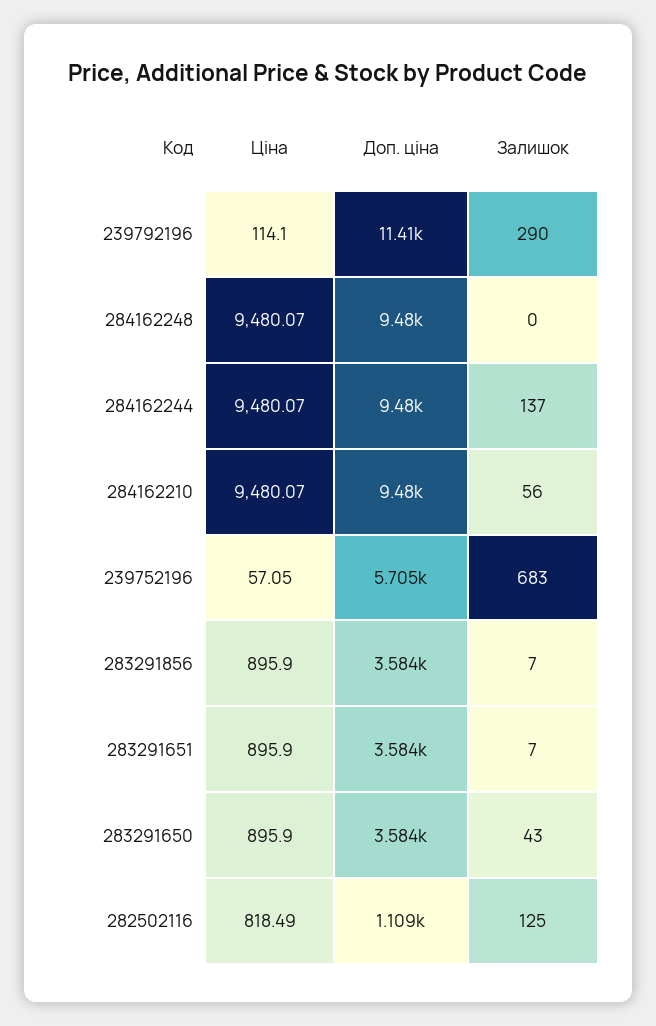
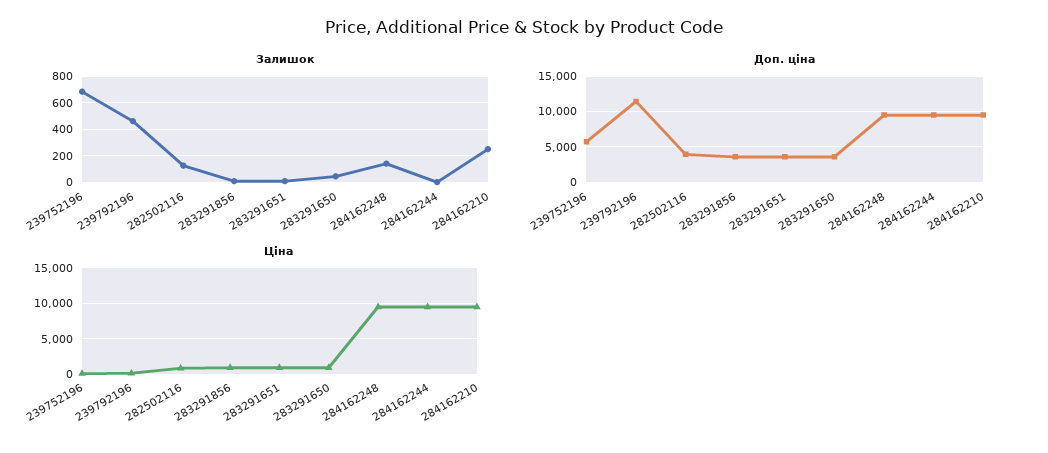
  {
    "Ціна": {
      "239792196": 114.1,
      "284162248": 9480.07,
      "284162244": 9480.07,
      "284162210": 9480.07,
      "239752196": 57.05,
      "283291856": 895.9,
      "283291651": 895.9,
      "283291650": 895.9,
      "282502116": 818.49
    },
    "Доп. ціна": {
      "239792196": 11410,
      "284162248": 9480,
      "284162244": 9480,
      "284162210": 9480,
      "239752196": 5705,
      "283291856": 3584,
      "283291651": 3584,
      "283291650": 3584,
-     "282502116": 1109
+     "282502116": 4000
    },
    "Залишок": {
-     "239792196": 290,
+     "239792196": 450,
-     "284162248": 0,
+     "284162248": 150,
-     "284162244": 137,
+     "284162244": 0,
-     "284162210": 56,
+     "284162210": 250,
      "239752196": 683,
      "283291856": 7,
      "283291651": 7,
      "283291650": 43,
      "282502116": 125
    }
  }

